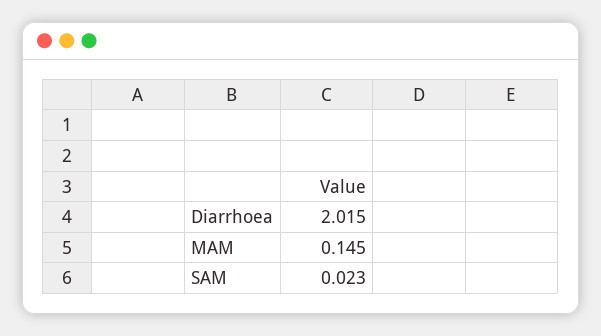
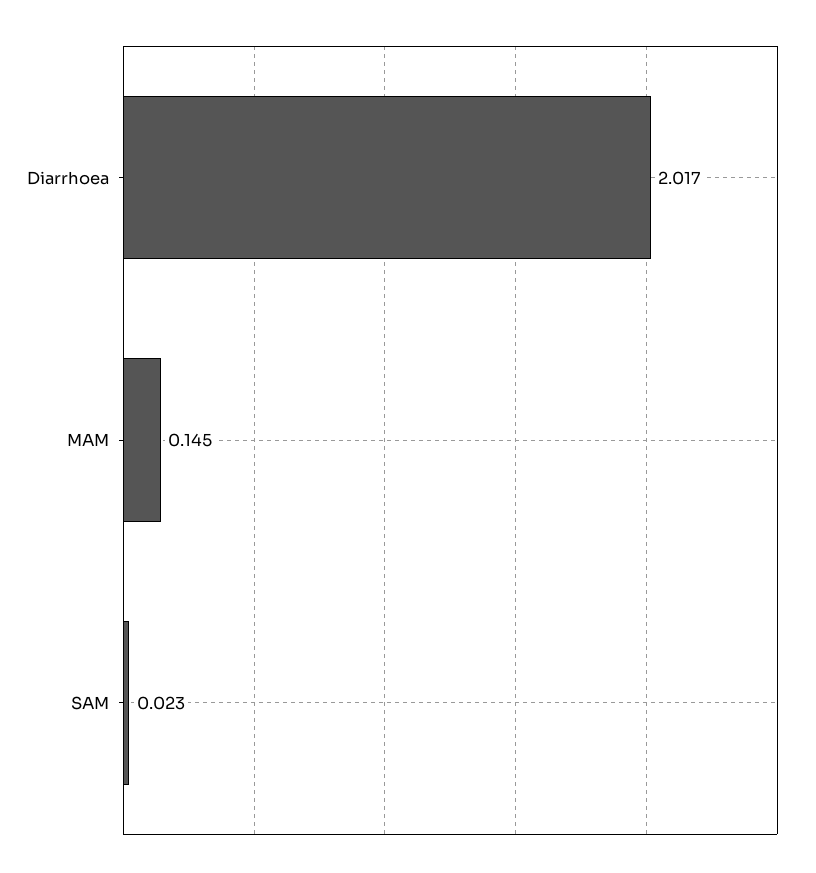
  {
-   "Diarrhoea": 2.015,
+   "Diarrhoea": 2.017,
    "MAM": 0.145,
    "SAM": 0.023
  }

